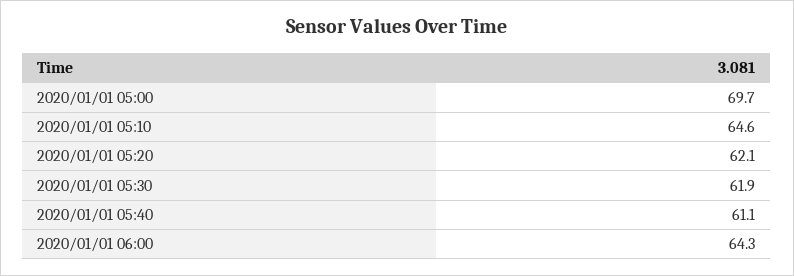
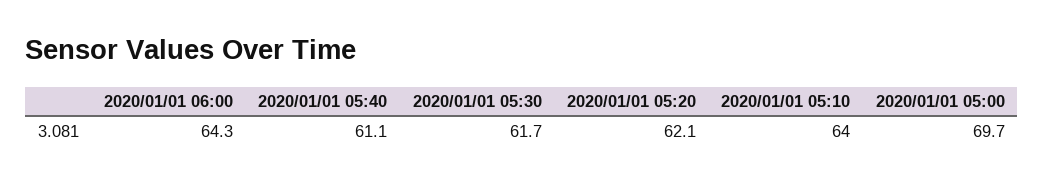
  {
    "2020/01/01 05:00": 69.7,
-   "2020/01/01 05:10": 64.6,
+   "2020/01/01 05:10": 64,
    "2020/01/01 05:20": 62.1,
-   "2020/01/01 05:30": 61.9,
+   "2020/01/01 05:30": 61.7,
    "2020/01/01 05:40": 61.1,
    "2020/01/01 06:00": 64.3
  }

